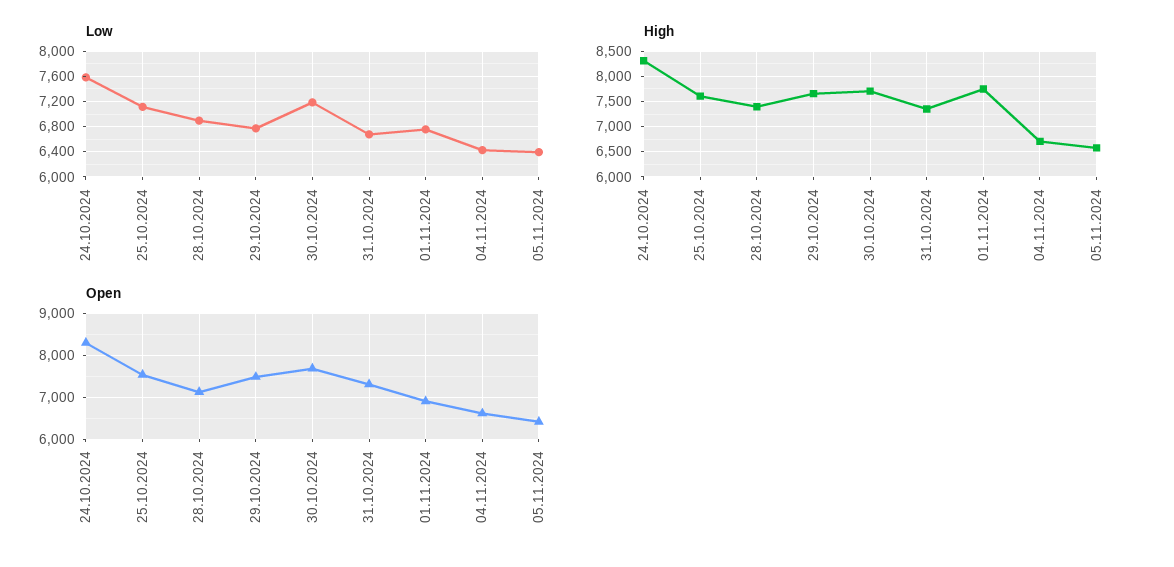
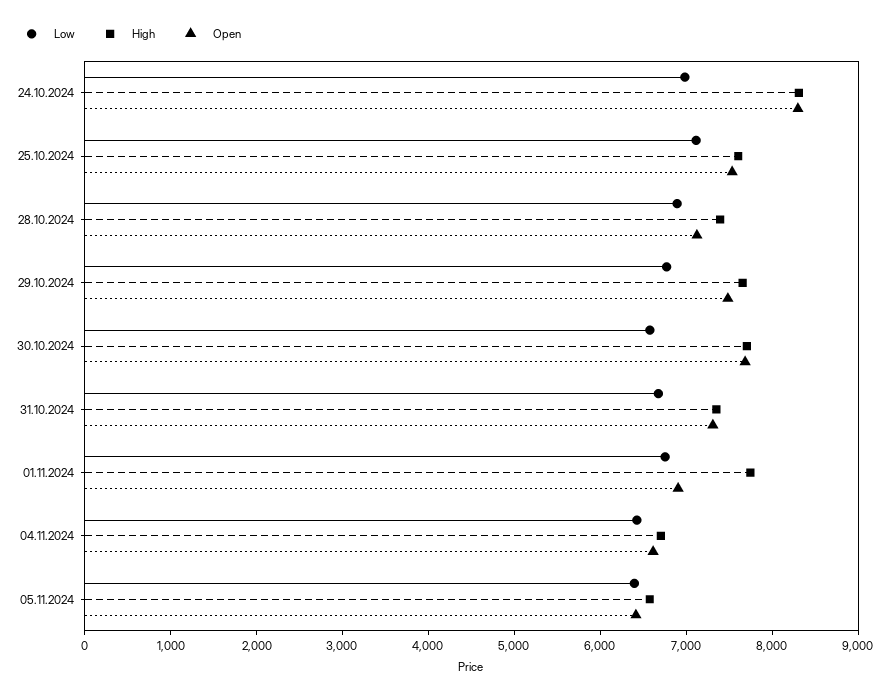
  {
    "Low": {
-     "24.10.2024": 7600,
+     "24.10.2024": 7000,
      "25.10.2024": 7100,
      "28.10.2024": 6900,
      "29.10.2024": 6800,
-     "30.10.2024": 7200,
+     "30.10.2024": 6600,
      "31.10.2024": 6700,
      "01.11.2024": 6800,
      "04.11.2024": 6400,
      "05.11.2024": 6400
    },
    "High": {
      "24.10.2024": 8400,
      "25.10.2024": 7600,
      "28.10.2024": 7400,
      "29.10.2024": 7600,
      "30.10.2024": 7800,
      "31.10.2024": 7400,
      "01.11.2024": 7800,
      "04.11.2024": 6800,
      "05.11.2024": 6600
    },
    "Open": {
      "24.10.2024": 8400,
      "25.10.2024": 7600,
      "28.10.2024": 7200,
      "29.10.2024": 7400,
      "30.10.2024": 7600,
      "31.10.2024": 7400,
      "01.11.2024": 7000,
      "04.11.2024": 6600,
      "05.11.2024": 6400
    }
  }

